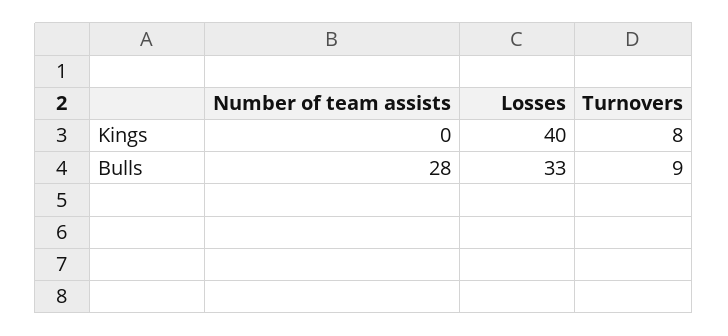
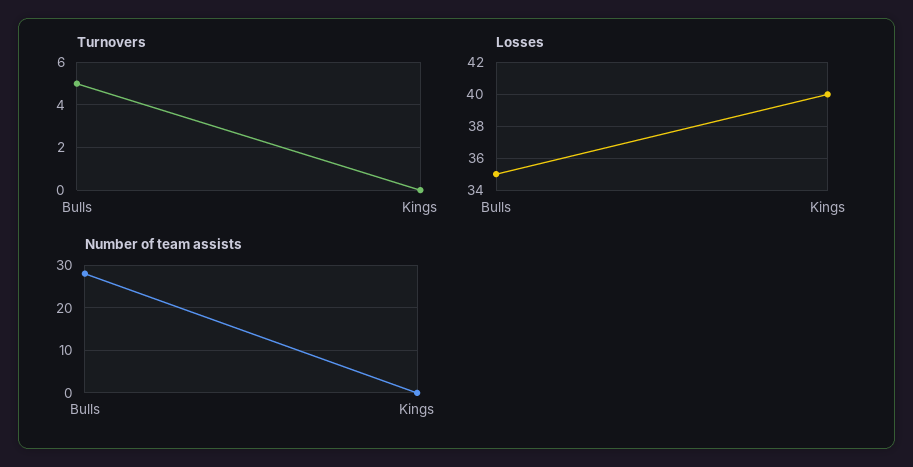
  {
    "Number of team assists": {
      "Kings": 0,
      "Bulls": 28
    },
    "Losses": {
      "Kings": 40,
-     "Bulls": 33
+     "Bulls": 35
    },
    "Turnovers": {
-     "Kings": 8,
+     "Kings": 0,
-     "Bulls": 9
+     "Bulls": 5
    }
  }

